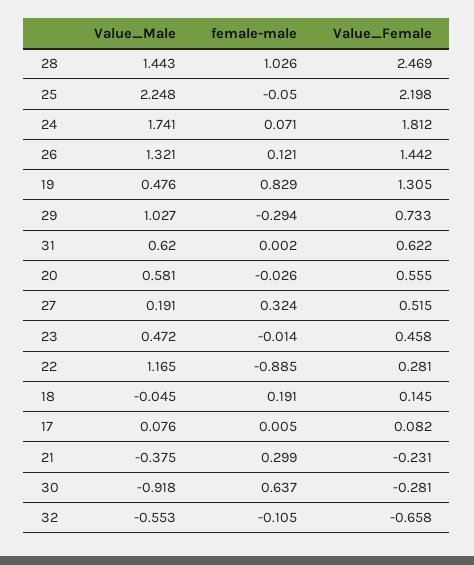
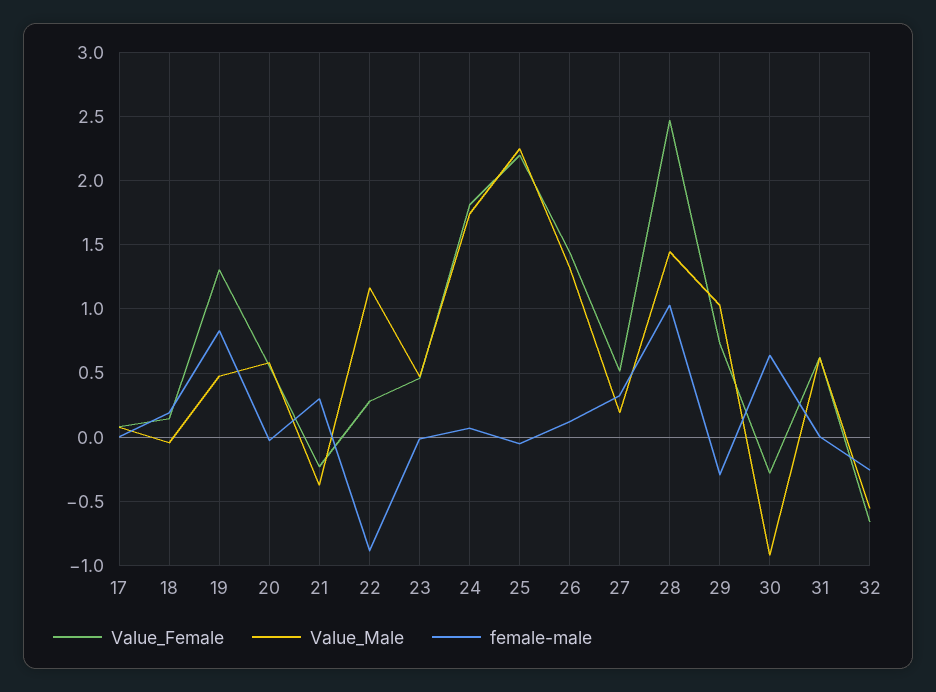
  {
    "Value_Male": {
      "28": 1.443,
      "25": 2.248,
      "24": 1.741,
      "26": 1.321,
      "19": 0.476,
      "29": 1.027,
      "31": 0.62,
      "20": 0.581,
      "27": 0.191,
      "23": 0.472,
      "22": 1.165,
      "18": -0.045,
      "17": 0.076,
      "21": -0.375,
      "30": -0.918,
      "32": -0.553
    },
    "female-male": {
      "28": 1.026,
      "25": -0.05,
      "24": 0.071,
      "26": 0.121,
      "19": 0.829,
      "29": -0.294,
      "31": 0.002,
      "20": -0.026,
      "27": 0.324,
      "23": -0.014,
      "22": -0.885,
      "18": 0.191,
      "17": 0.005,
      "21": 0.299,
      "30": 0.637,
-     "32": -0.105
+     "32": -0.25
    },
    "Value_Female": {
      "28": 2.469,
      "25": 2.198,
      "24": 1.812,
      "26": 1.442,
      "19": 1.305,
      "29": 0.733,
      "31": 0.622,
      "20": 0.555,
      "27": 0.515,
      "23": 0.458,
      "22": 0.281,
      "18": 0.145,
      "17": 0.082,
      "21": -0.231,
      "30": -0.281,
      "32": -0.658
    }
  }

